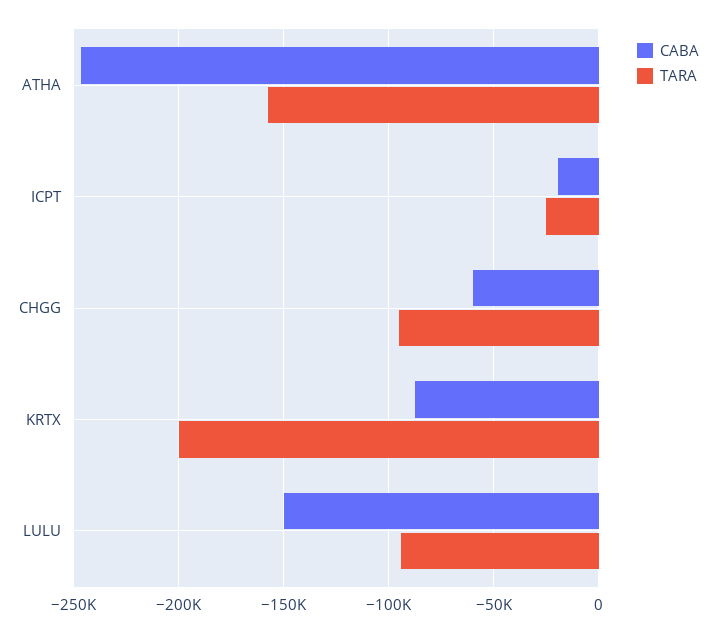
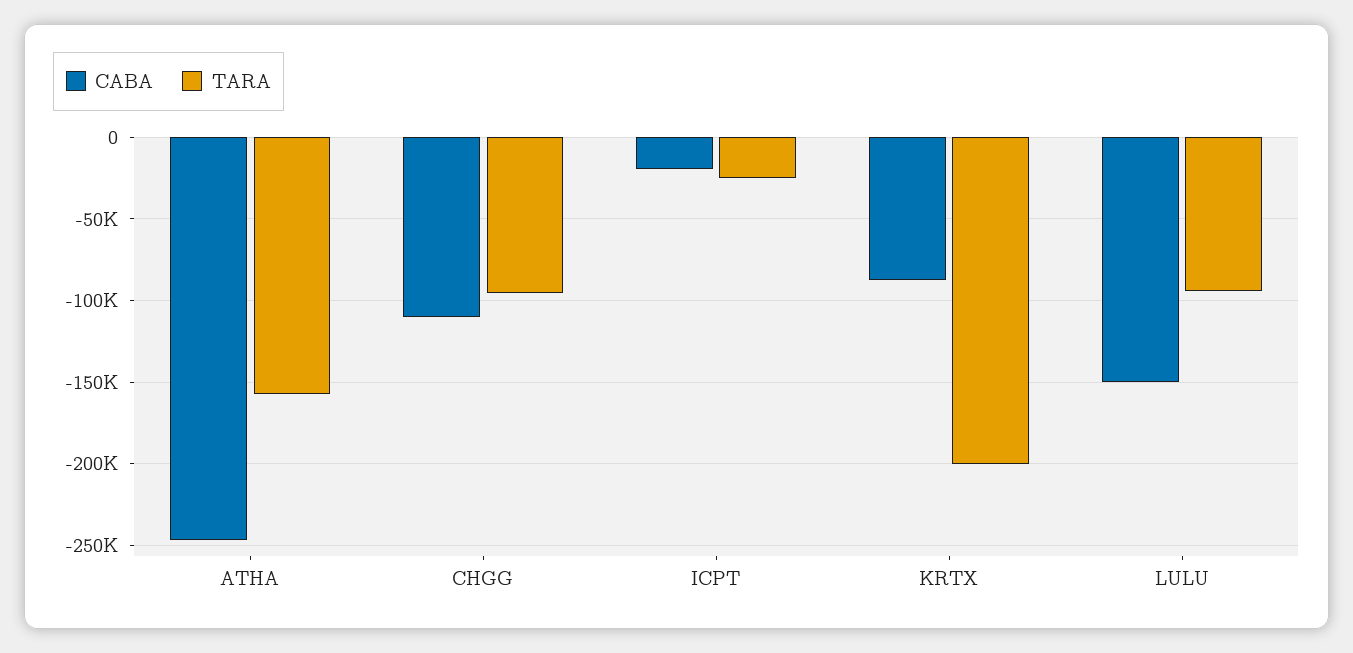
  {
    "CABA": {
      "ATHA": -245000,
      "ICPT": -20000,
-     "CHGG": -60000,
+     "CHGG": -110000,
      "KRTX": -85000,
      "LULU": -150000
    },
    "TARA": {
      "ATHA": -155000,
      "ICPT": -25000,
      "CHGG": -95000,
      "KRTX": -200000,
      "LULU": -95000
    }
  }

